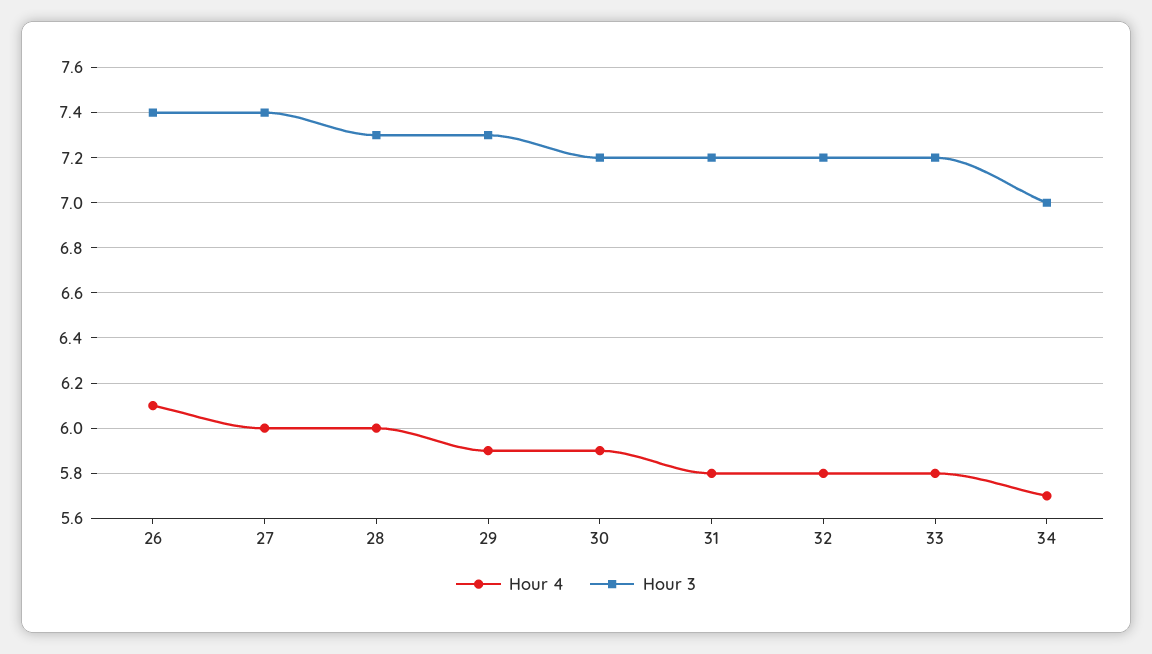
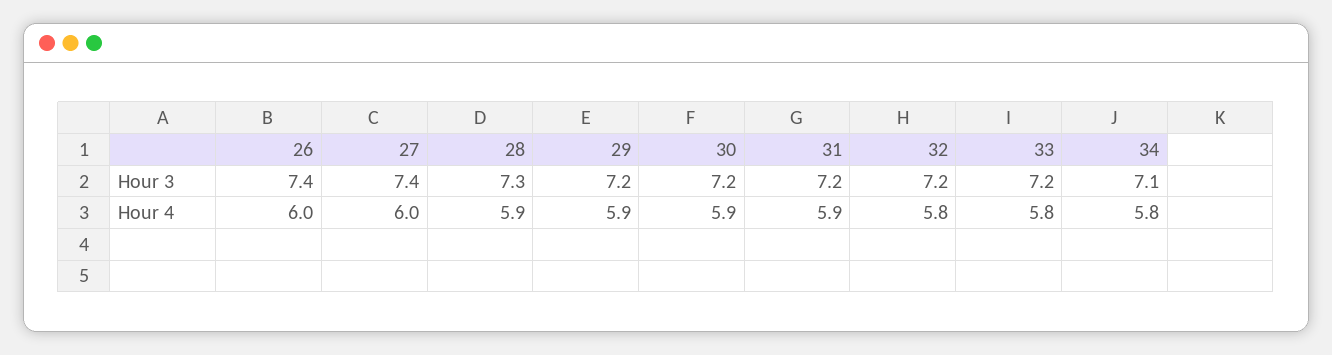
  {
    "Hour 4": {
-     "26": 6.1,
+     "26": 6,
      "27": 6,
-     "28": 6,
+     "28": 5.9,
      "29": 5.9,
      "30": 5.9,
-     "31": 5.8,
+     "31": 5.9,
      "32": 5.8,
      "33": 5.8,
-     "34": 5.7
+     "34": 5.8
    },
    "Hour 3": {
      "26": 7.4,
      "27": 7.4,
      "28": 7.3,
-     "29": 7.3,
+     "29": 7.2,
      "30": 7.2,
      "31": 7.2,
      "32": 7.2,
      "33": 7.2,
-     "34": 7
+     "34": 7.1
    }
  }

